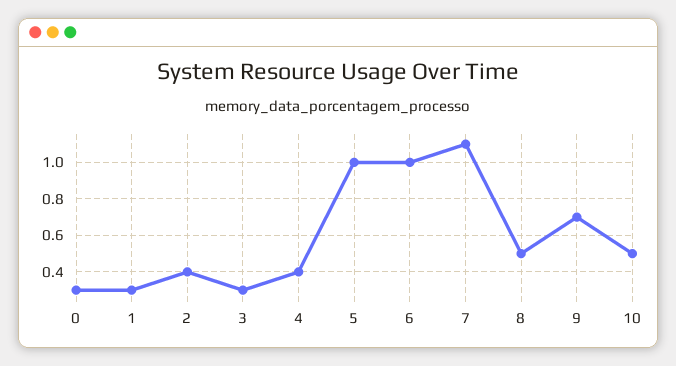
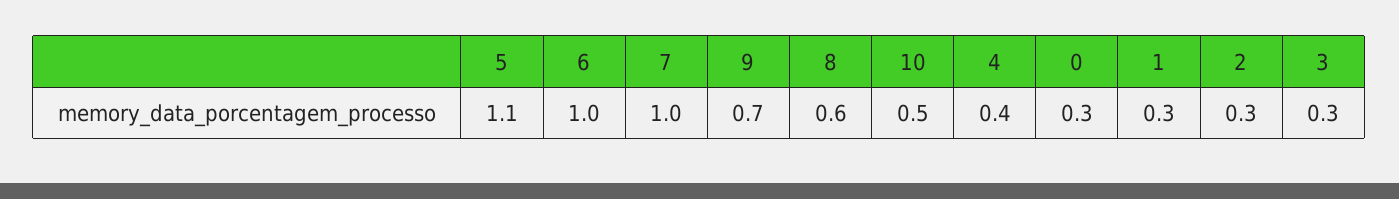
  {
    "0": 0.3,
    "1": 0.3,
-   "2": 0.4,
+   "2": 0.3,
    "3": 0.3,
    "4": 0.4,
-   "5": 1,
+   "5": 1.1,
    "6": 1,
-   "7": 1.1,
+   "7": 1,
-   "8": 0.5,
+   "8": 0.6,
    "9": 0.7,
    "10": 0.5
  }

